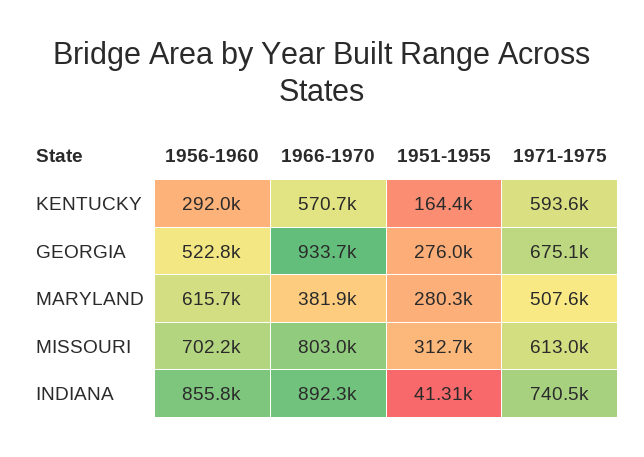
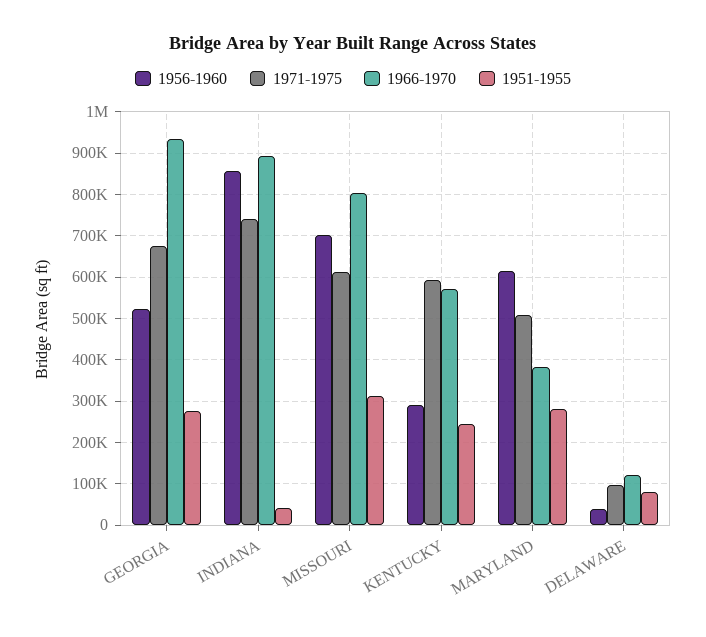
  {
    "1956-1960": {
      "KENTUCKY": 292000,
      "GEORGIA": 522800,
      "MARYLAND": 615700,
      "MISSOURI": 702200,
-     "INDIANA": 855800
+     "INDIANA": 855800,
+     "DELAWARE": 40000
    },
    "1966-1970": {
      "KENTUCKY": 570700,
      "GEORGIA": 933700,
      "MARYLAND": 381900,
      "MISSOURI": 803000,
-     "INDIANA": 892300
+     "INDIANA": 892300,
+     "DELAWARE": 120000
    },
    "1951-1955": {
-     "KENTUCKY": 164400,
+     "KENTUCKY": 240000,
      "GEORGIA": 276000,
      "MARYLAND": 280300,
      "MISSOURI": 312700,
-     "INDIANA": 41310
+     "INDIANA": 41310,
+     "DELAWARE": 80000
    },
    "1971-1975": {
      "KENTUCKY": 593600,
      "GEORGIA": 675100,
      "MARYLAND": 507600,
      "MISSOURI": 613000,
-     "INDIANA": 740500
+     "INDIANA": 740500,
+     "DELAWARE": 100000
    }
  }

